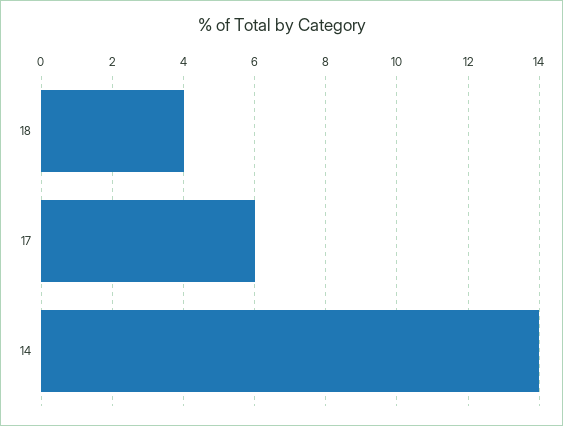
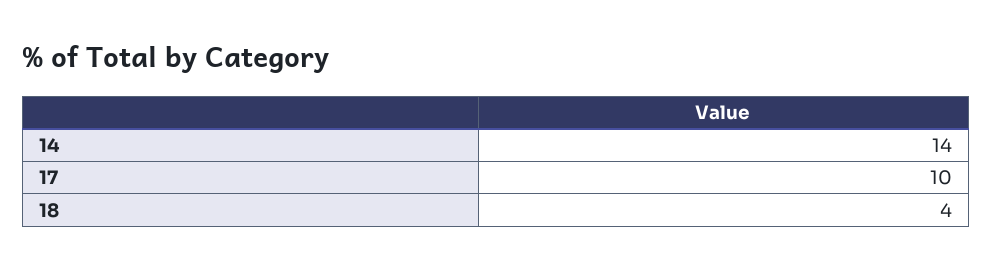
  {
    "18": 4,
-   "17": 6,
+   "17": 10,
    "14": 14
  }

